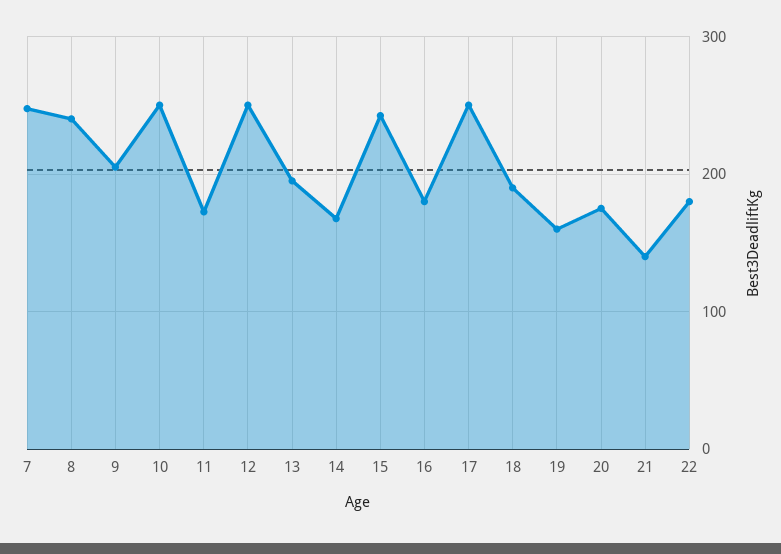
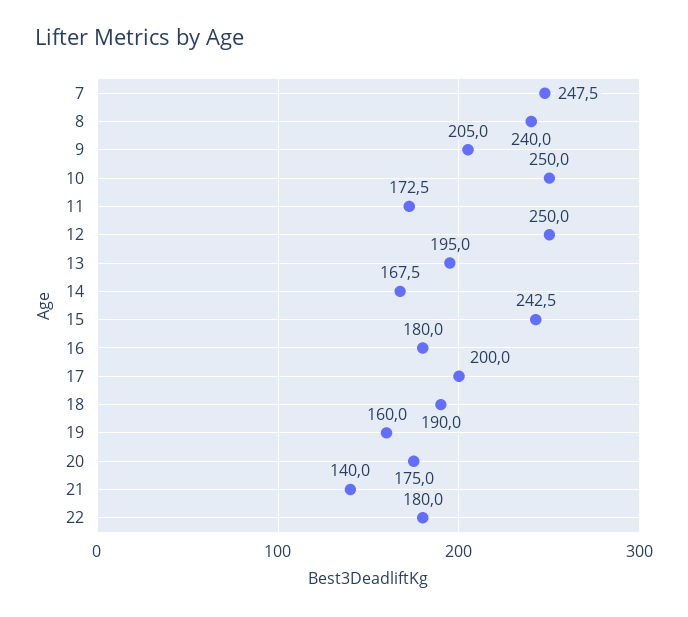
  {
    "7": 247.5,
    "8": 240,
    "9": 205,
    "10": 250,
    "11": 172.5,
    "12": 250,
    "13": 195,
    "14": 167.5,
    "15": 242.5,
    "16": 180,
-   "17": 250,
+   "17": 200,
    "18": 190,
    "19": 160,
    "20": 175,
    "21": 140,
    "22": 180
  }

